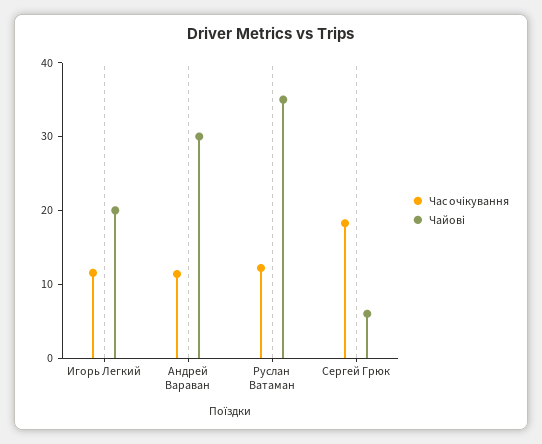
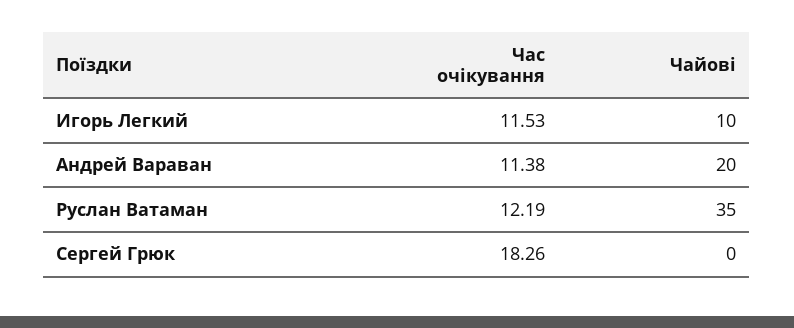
  {
    "Час очікування": {
      "Игорь Легкий": 11.53,
      "Андрей Вараван": 11.38,
      "Руслан Ватаман": 12.19,
      "Сергей Грюк": 18.26
    },
    "Чайові": {
-     "Игорь Легкий": 20,
+     "Игорь Легкий": 10,
-     "Андрей Вараван": 30,
+     "Андрей Вараван": 20,
      "Руслан Ватаман": 35,
-     "Сергей Грюк": 6
+     "Сергей Грюк": 0
    }
  }

